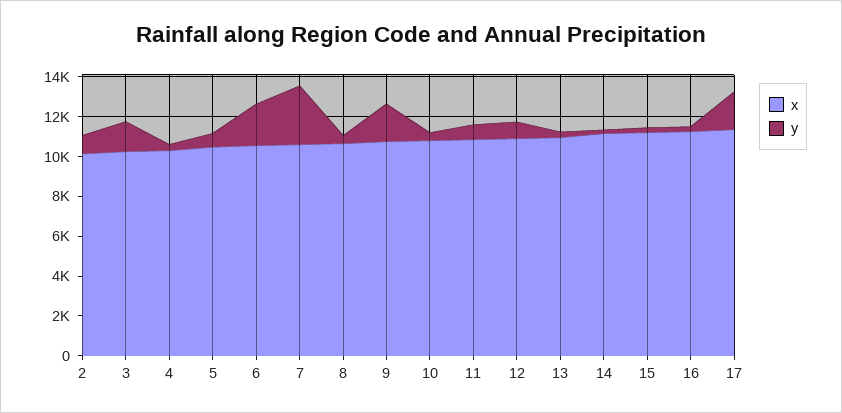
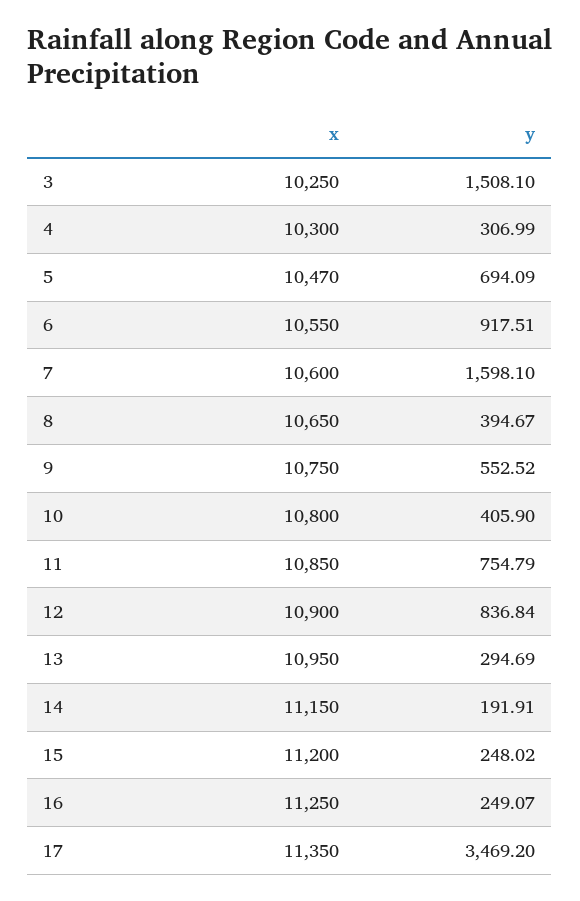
  {
    "x": {
-     "2": 10000,
      "3": 10250,
      "4": 10300,
      "5": 10470,
      "6": 10550,
      "7": 10600,
      "8": 10650,
      "9": 10750,
      "10": 10800,
      "11": 10850,
      "12": 10900,
      "13": 10950,
      "14": 11150,
      "15": 11200,
      "16": 11250,
      "17": 11350
    },
    "y": {
-     "2": 1000,
      "3": 1508.1,
      "4": 306.99,
      "5": 694.09,
-     "6": 2000,
+     "6": 917.51,
-     "7": 3000,
+     "7": 1598.1,
      "8": 394.67,
-     "9": 2000,
+     "9": 552.52,
      "10": 405.9,
      "11": 754.79,
      "12": 836.84,
      "13": 294.69,
      "14": 191.91,
      "15": 248.02,
      "16": 249.07,
-     "17": 2000
+     "17": 3469.2
    }
  }

